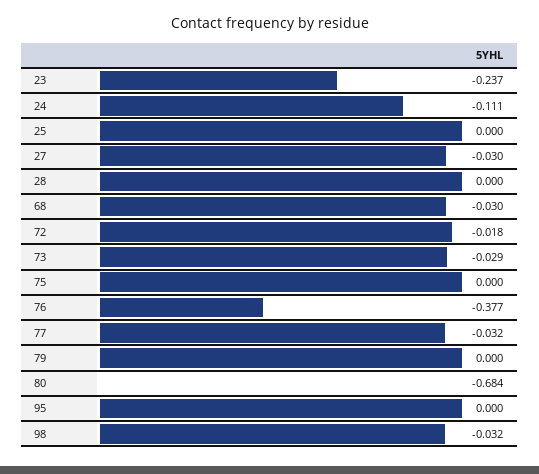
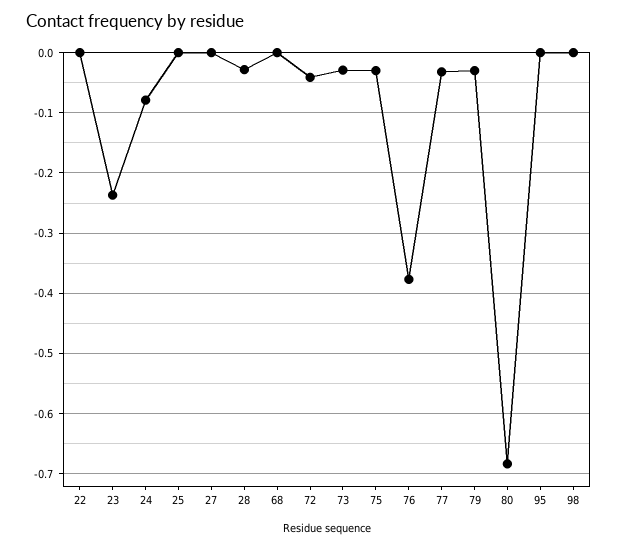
  {
    "23": -0.237,
-   "24": -0.111,
+   "24": -0.08,
    "25": 0,
-   "27": -0.03,
+   "27": 0,
-   "28": 0,
+   "28": -0.03,
-   "68": -0.03,
+   "68": 0,
-   "72": -0.018,
+   "72": -0.04,
    "73": -0.029,
-   "75": 0,
+   "75": -0.03,
    "76": -0.377,
    "77": -0.032,
-   "79": 0,
+   "79": -0.03,
    "80": -0.684,
    "95": 0,
-   "98": -0.032
+   "98": 0,
+   "22": 0
  }

